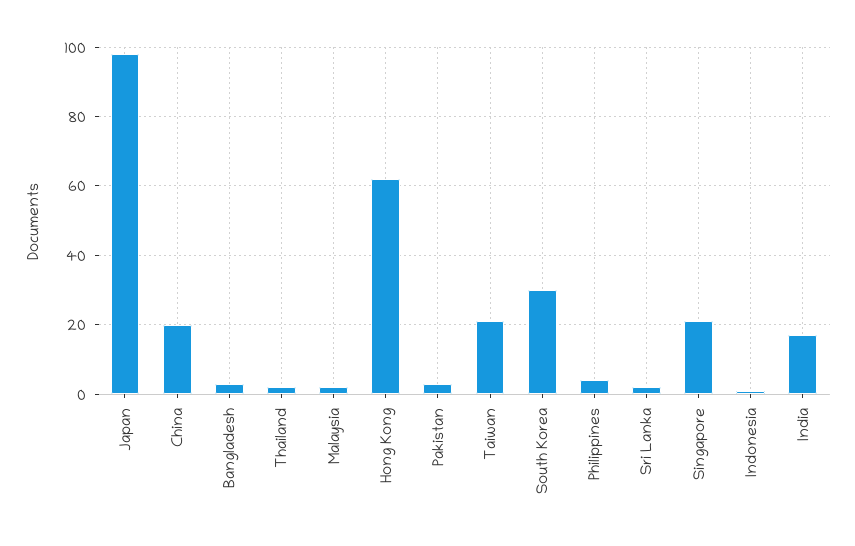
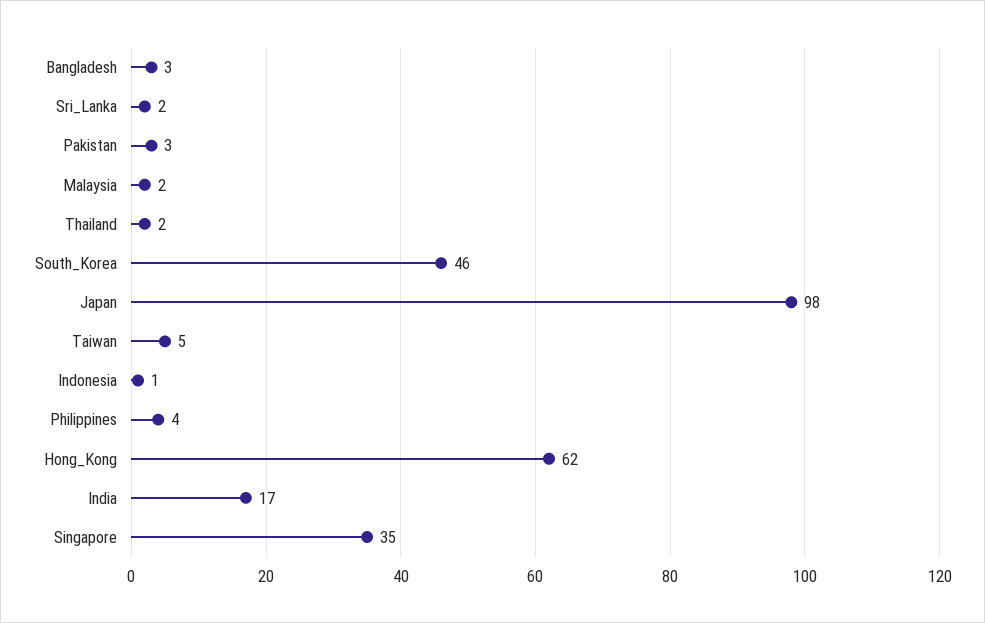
  {
    "Japan": 98,
-   "China": 20,
    "Bangladesh": 3,
    "Thailand": 2,
    "Malaysia": 2,
    "Hong Kong": 62,
    "Pakistan": 3,
-   "Taiwan": 20,
+   "Taiwan": 5,
-   "South Korea": 30,
+   "South Korea": 46,
    "Philippines": 4,
    "Sri Lanka": 2,
-   "Singapore": 20,
+   "Singapore": 35,
    "Indonesia": 1,
    "India": 17
  }

